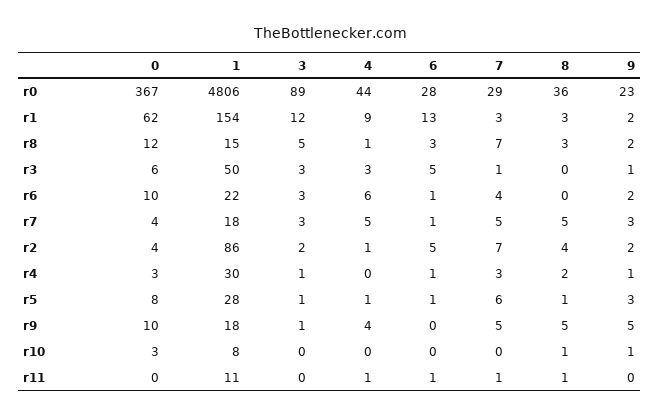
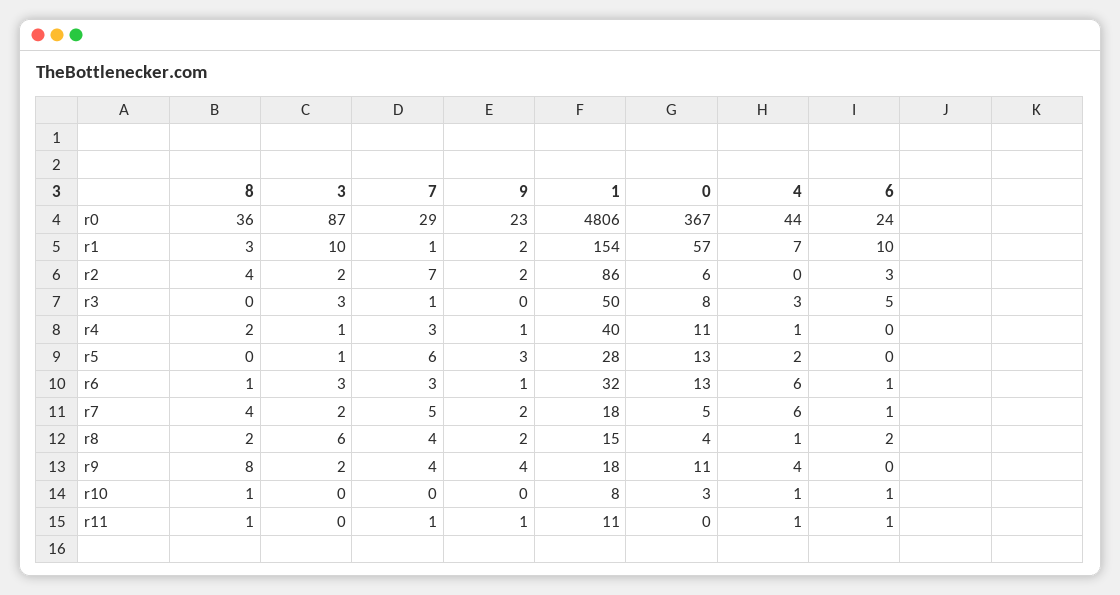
  {
    "0": {
      "r0": 367,
-     "r1": 62,
+     "r1": 57,
-     "r8": 12,
+     "r8": 4,
-     "r3": 6,
+     "r3": 8,
-     "r6": 10,
+     "r6": 13,
-     "r7": 4,
+     "r7": 5,
-     "r2": 4,
+     "r2": 6,
-     "r4": 3,
+     "r4": 11,
-     "r5": 8,
+     "r5": 13,
-     "r9": 10,
+     "r9": 11,
      "r10": 3,
      "r11": 0
    },
    "1": {
      "r0": 4806,
      "r1": 154,
      "r8": 15,
      "r3": 50,
-     "r6": 22,
+     "r6": 32,
      "r7": 18,
      "r2": 86,
-     "r4": 30,
+     "r4": 40,
      "r5": 28,
      "r9": 18,
      "r10": 8,
      "r11": 11
    },
    "3": {
-     "r0": 89,
+     "r0": 87,
-     "r1": 12,
+     "r1": 10,
-     "r8": 5,
+     "r8": 6,
      "r3": 3,
      "r6": 3,
-     "r7": 3,
+     "r7": 2,
      "r2": 2,
      "r4": 1,
      "r5": 1,
-     "r9": 1,
+     "r9": 2,
      "r10": 0,
      "r11": 0
    },
    "4": {
      "r0": 44,
-     "r1": 9,
+     "r1": 7,
      "r8": 1,
      "r3": 3,
      "r6": 6,
-     "r7": 5,
+     "r7": 6,
-     "r2": 1,
+     "r2": 0,
-     "r4": 0,
+     "r4": 1,
-     "r5": 1,
+     "r5": 2,
      "r9": 4,
-     "r10": 0,
+     "r10": 1,
      "r11": 1
    },
    "6": {
-     "r0": 28,
+     "r0": 24,
-     "r1": 13,
+     "r1": 10,
-     "r8": 3,
+     "r8": 2,
      "r3": 5,
      "r6": 1,
      "r7": 1,
-     "r2": 5,
+     "r2": 3,
-     "r4": 1,
+     "r4": 0,
-     "r5": 1,
+     "r5": 0,
      "r9": 0,
-     "r10": 0,
+     "r10": 1,
      "r11": 1
    },
    "7": {
      "r0": 29,
-     "r1": 3,
+     "r1": 1,
-     "r8": 7,
+     "r8": 4,
      "r3": 1,
-     "r6": 4,
+     "r6": 3,
      "r7": 5,
      "r2": 7,
      "r4": 3,
      "r5": 6,
-     "r9": 5,
+     "r9": 4,
      "r10": 0,
      "r11": 1
    },
    "8": {
      "r0": 36,
      "r1": 3,
-     "r8": 3,
+     "r8": 2,
      "r3": 0,
-     "r6": 0,
+     "r6": 1,
-     "r7": 5,
+     "r7": 4,
      "r2": 4,
      "r4": 2,
-     "r5": 1,
+     "r5": 0,
-     "r9": 5,
+     "r9": 8,
      "r10": 1,
      "r11": 1
    },
    "9": {
      "r0": 23,
      "r1": 2,
      "r8": 2,
-     "r3": 1,
+     "r3": 0,
-     "r6": 2,
+     "r6": 1,
-     "r7": 3,
+     "r7": 2,
      "r2": 2,
      "r4": 1,
      "r5": 3,
-     "r9": 5,
+     "r9": 4,
-     "r10": 1,
+     "r10": 0,
-     "r11": 0
+     "r11": 1
    }
  }

